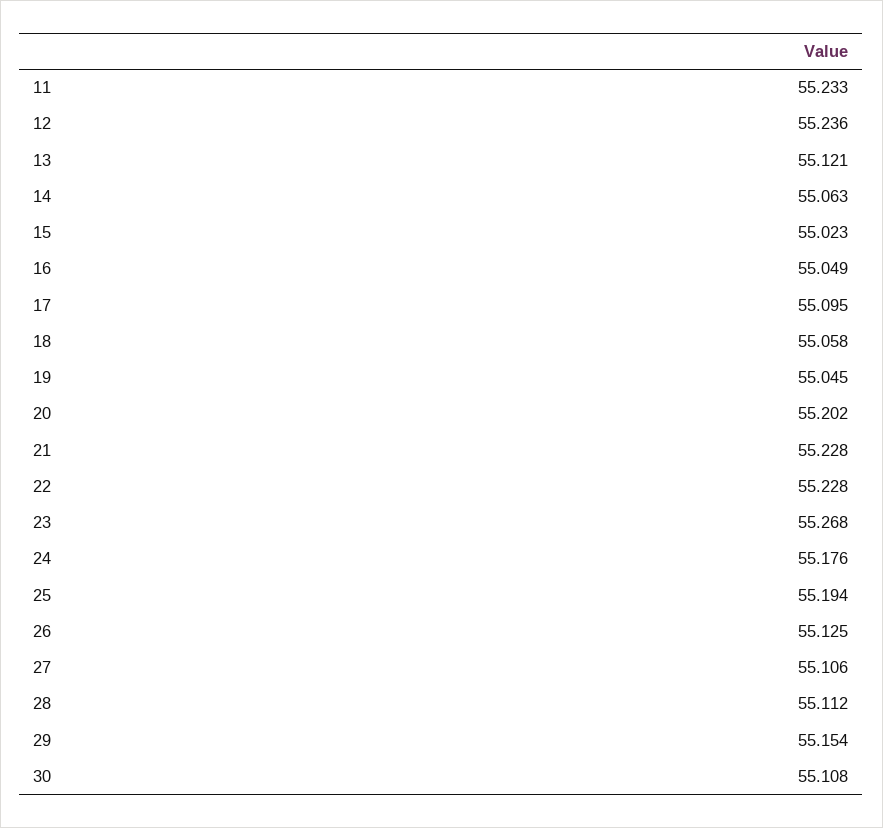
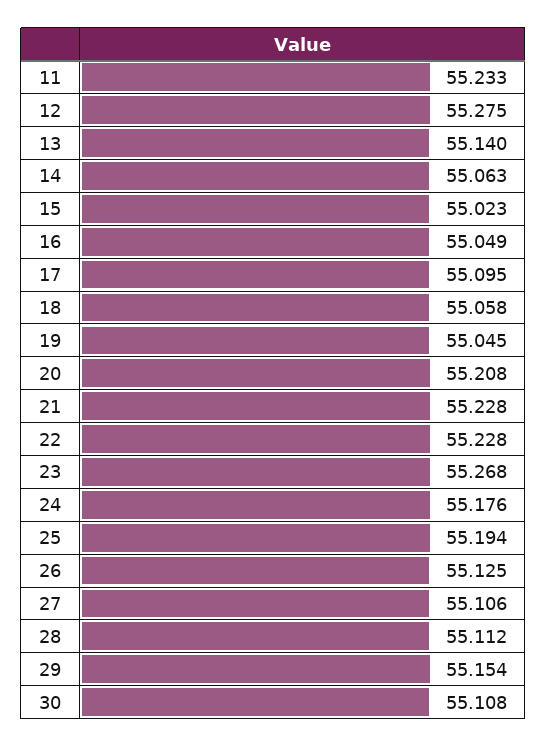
  {
    "11": 55.233,
-   "12": 55.236,
+   "12": 55.275,
-   "13": 55.121,
+   "13": 55.14,
    "14": 55.063,
    "15": 55.023,
    "16": 55.049,
    "17": 55.095,
    "18": 55.058,
    "19": 55.045,
-   "20": 55.202,
+   "20": 55.208,
    "21": 55.228,
    "22": 55.228,
    "23": 55.268,
    "24": 55.176,
    "25": 55.194,
    "26": 55.125,
    "27": 55.106,
    "28": 55.112,
    "29": 55.154,
    "30": 55.108
  }

